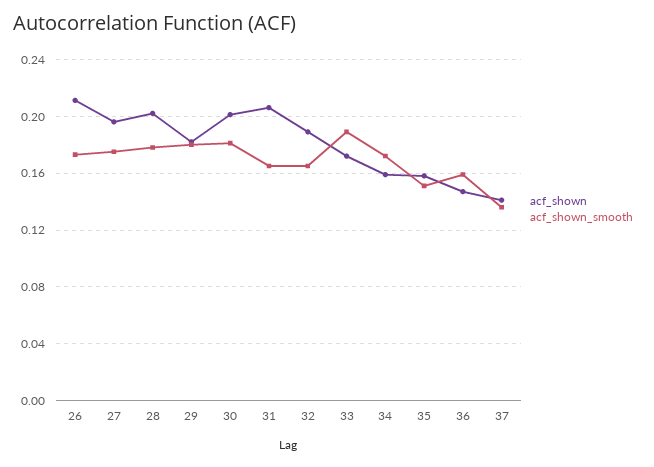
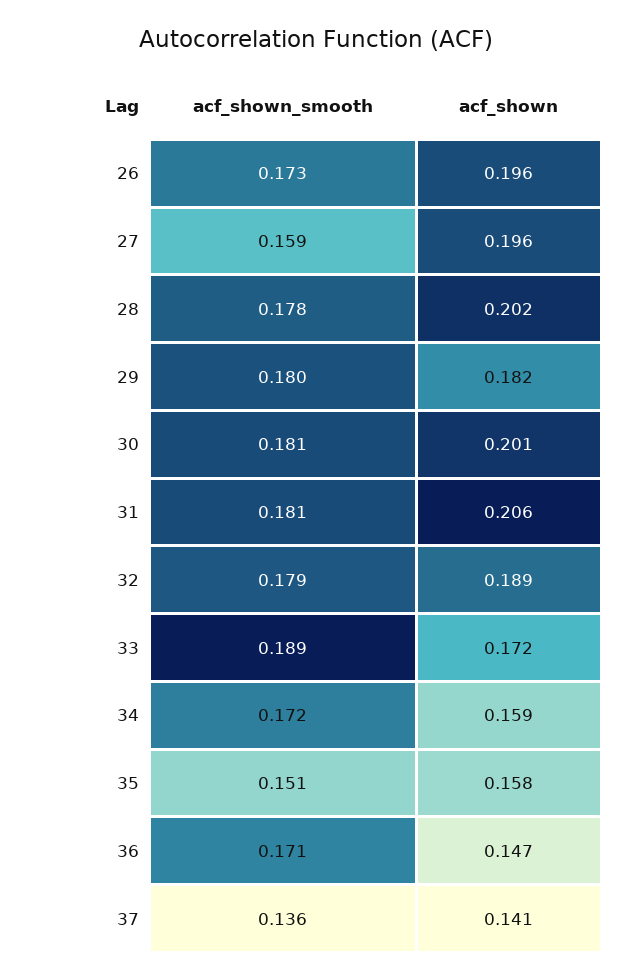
  {
    "acf_shown": {
-     "26": 0.21,
+     "26": 0.196,
      "27": 0.196,
      "28": 0.202,
      "29": 0.182,
      "30": 0.201,
      "31": 0.206,
      "32": 0.189,
      "33": 0.172,
      "34": 0.159,
      "35": 0.158,
      "36": 0.147,
      "37": 0.141
    },
    "acf_shown_smooth": {
      "26": 0.173,
-     "27": 0.175,
+     "27": 0.159,
      "28": 0.178,
      "29": 0.18,
      "30": 0.181,
-     "31": 0.165,
+     "31": 0.181,
-     "32": 0.165,
+     "32": 0.179,
      "33": 0.189,
      "34": 0.172,
      "35": 0.151,
-     "36": 0.16,
+     "36": 0.171,
      "37": 0.136
    }
  }

